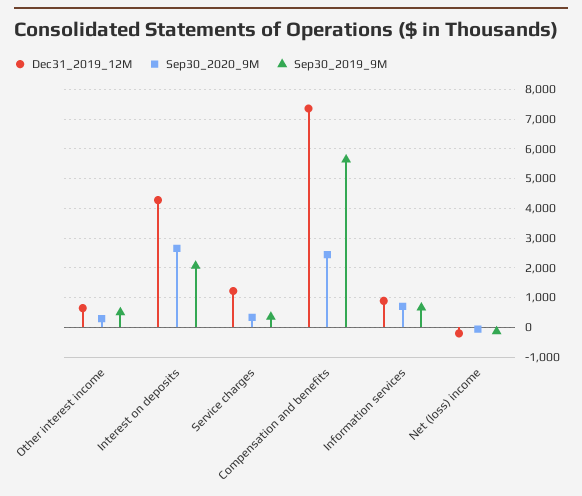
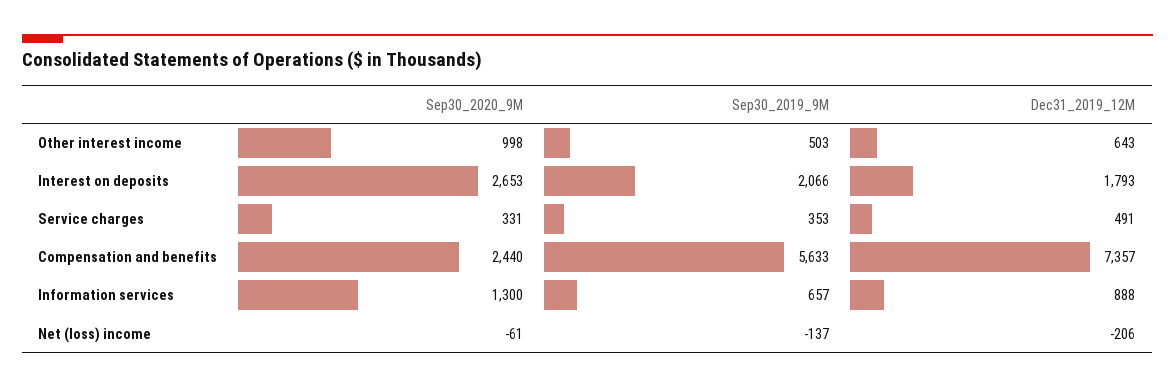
  {
    "Dec31_2019_12M": {
      "Other interest income": 643,
-     "Interest on deposits": 4250,
+     "Interest on deposits": 1793,
-     "Service charges": 1250,
+     "Service charges": 491,
      "Compensation and benefits": 7357,
      "Information services": 888,
      "Net (loss) income": -206
    },
    "Sep30_2020_9M": {
-     "Other interest income": 250,
+     "Other interest income": 998,
      "Interest on deposits": 2653,
      "Service charges": 331,
      "Compensation and benefits": 2440,
-     "Information services": 750,
+     "Information services": 1300,
      "Net (loss) income": -61
    },
    "Sep30_2019_9M": {
      "Other interest income": 503,
      "Interest on deposits": 2066,
      "Service charges": 353,
      "Compensation and benefits": 5633,
      "Information services": 657,
      "Net (loss) income": -137
    }
  }

